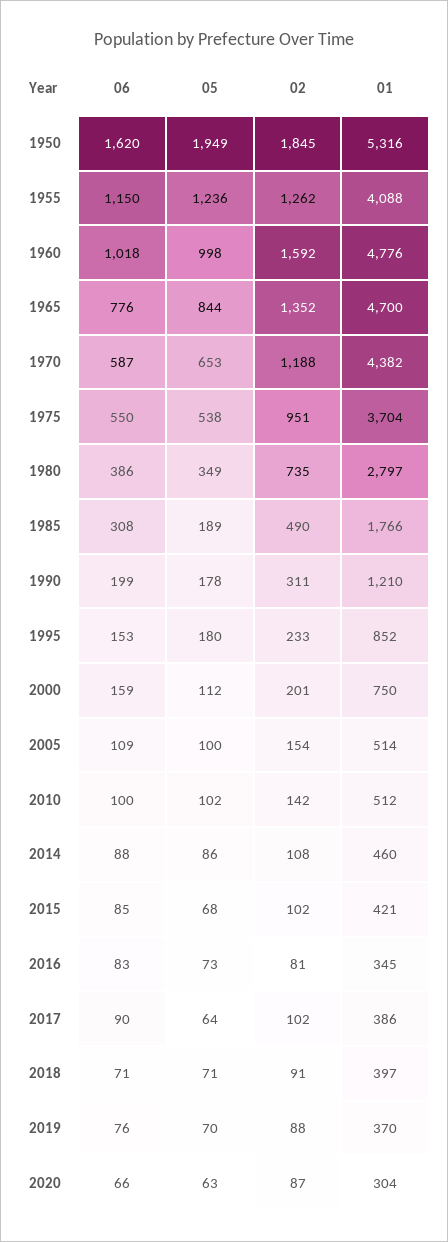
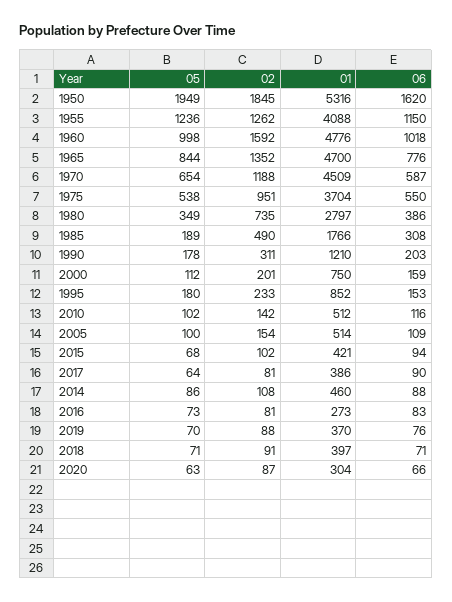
  {
    "06": {
      "1950": 1620,
      "1955": 1150,
      "1960": 1018,
      "1965": 776,
      "1970": 587,
      "1975": 550,
      "1980": 386,
      "1985": 308,
-     "1990": 199,
+     "1990": 203,
      "1995": 153,
      "2000": 159,
      "2005": 109,
-     "2010": 100,
+     "2010": 116,
      "2014": 88,
-     "2015": 85,
+     "2015": 94,
      "2016": 83,
      "2017": 90,
      "2018": 71,
      "2019": 76,
      "2020": 66
    },
    "05": {
      "1950": 1949,
      "1955": 1236,
      "1960": 998,
      "1965": 844,
-     "1970": 653,
+     "1970": 654,
      "1975": 538,
      "1980": 349,
      "1985": 189,
      "1990": 178,
      "1995": 180,
      "2000": 112,
      "2005": 100,
      "2010": 102,
      "2014": 86,
      "2015": 68,
      "2016": 73,
      "2017": 64,
      "2018": 71,
      "2019": 70,
      "2020": 63
    },
    "02": {
      "1950": 1845,
      "1955": 1262,
      "1960": 1592,
      "1965": 1352,
      "1970": 1188,
      "1975": 951,
      "1980": 735,
      "1985": 490,
      "1990": 311,
      "1995": 233,
      "2000": 201,
      "2005": 154,
      "2010": 142,
      "2014": 108,
      "2015": 102,
      "2016": 81,
-     "2017": 102,
+     "2017": 81,
      "2018": 91,
      "2019": 88,
      "2020": 87
    },
    "01": {
      "1950": 5316,
      "1955": 4088,
      "1960": 4776,
      "1965": 4700,
-     "1970": 4382,
+     "1970": 4509,
      "1975": 3704,
      "1980": 2797,
      "1985": 1766,
      "1990": 1210,
      "1995": 852,
      "2000": 750,
      "2005": 514,
      "2010": 512,
      "2014": 460,
      "2015": 421,
-     "2016": 345,
+     "2016": 273,
      "2017": 386,
      "2018": 397,
      "2019": 370,
      "2020": 304
    }
  }

